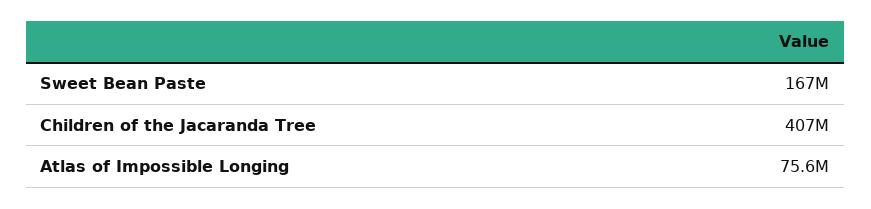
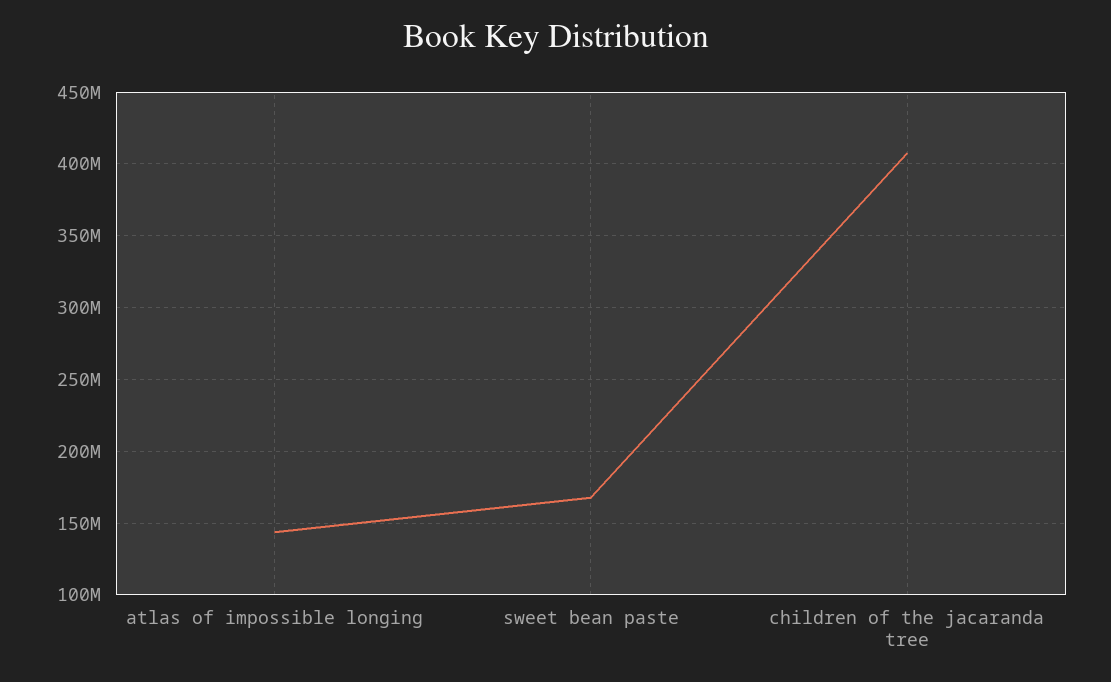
  {
    "Sweet Bean Paste": 167000000,
    "Children of the Jacaranda Tree": 407000000,
-   "Atlas of Impossible Longing": 75600000
+   "Atlas of Impossible Longing": 145000000
  }

